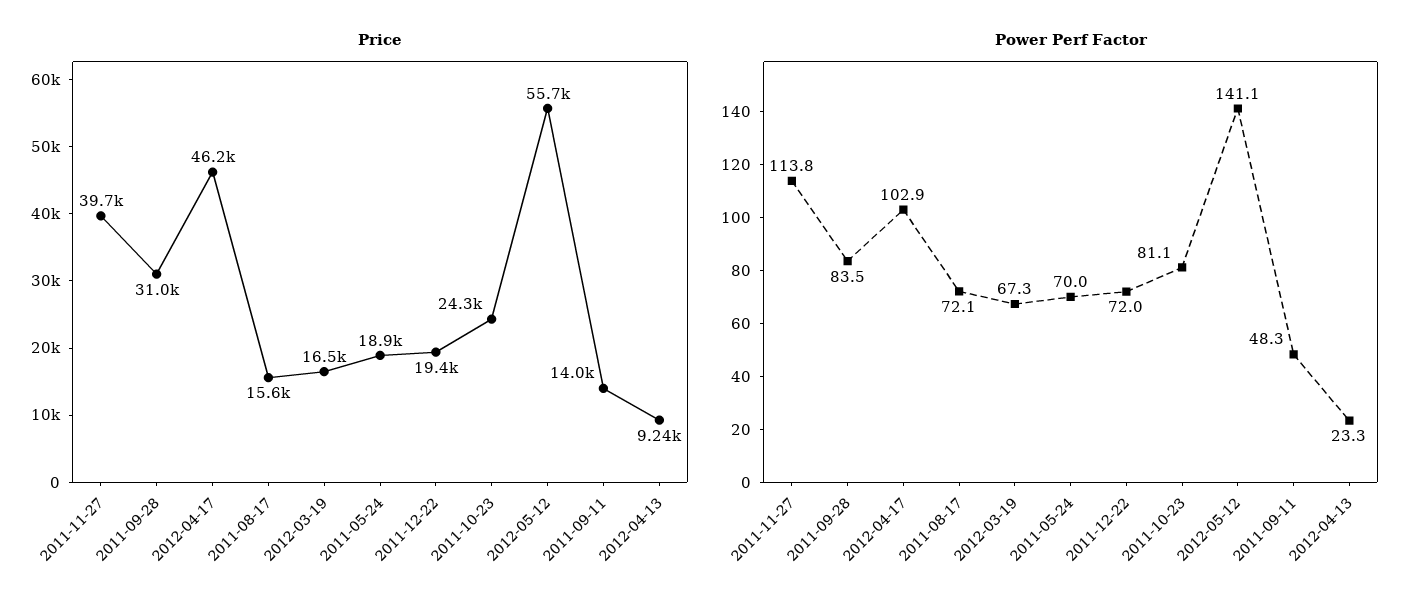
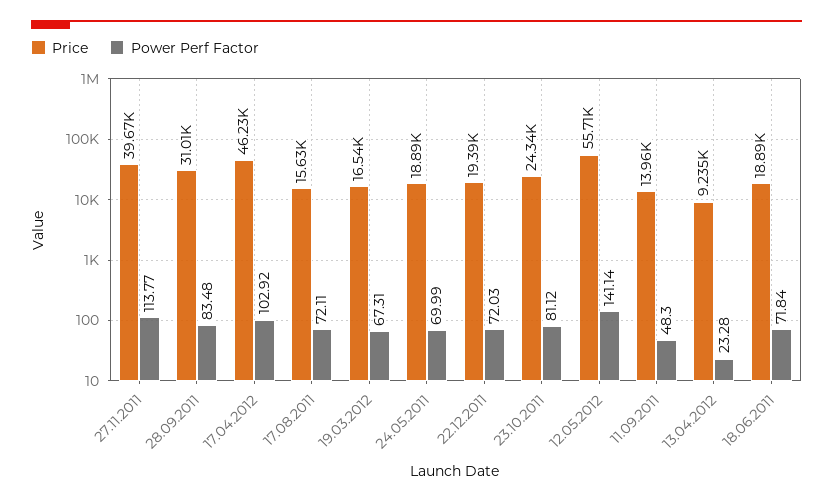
  {
    "Price": {
      "2011-11-27": 39670,
      "2011-09-28": 31010,
      "2012-04-17": 46230,
      "2011-08-17": 15630,
      "2012-03-19": 16540,
      "2011-05-24": 18890,
      "2011-12-22": 19390,
      "2011-10-23": 24340,
      "2012-05-12": 55710,
      "2011-09-11": 13960,
-     "2012-04-13": 9235
+     "2012-04-13": 9235,
+     "18.06.2011": 18890
    },
    "Power Perf Factor": {
      "2011-11-27": 113.77,
      "2011-09-28": 83.48,
      "2012-04-17": 102.92,
      "2011-08-17": 72.11,
      "2012-03-19": 67.31,
      "2011-05-24": 69.99,
      "2011-12-22": 72.03,
      "2011-10-23": 81.12,
      "2012-05-12": 141.14,
      "2011-09-11": 48.3,
-     "2012-04-13": 23.28
+     "2012-04-13": 23.28,
+     "18.06.2011": 71.84
    }
  }

